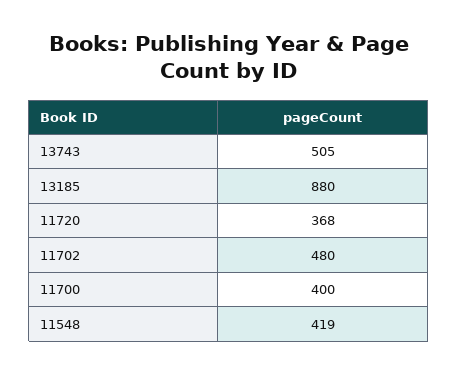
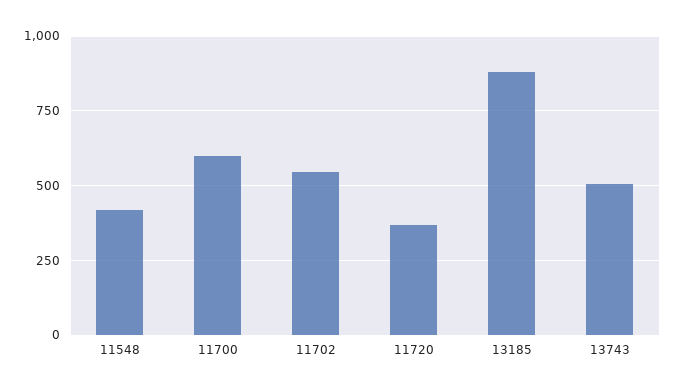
  {
    "13743": 505,
    "13185": 880,
    "11720": 368,
-   "11702": 480,
+   "11702": 550,
-   "11700": 400,
+   "11700": 600,
    "11548": 419
  }

